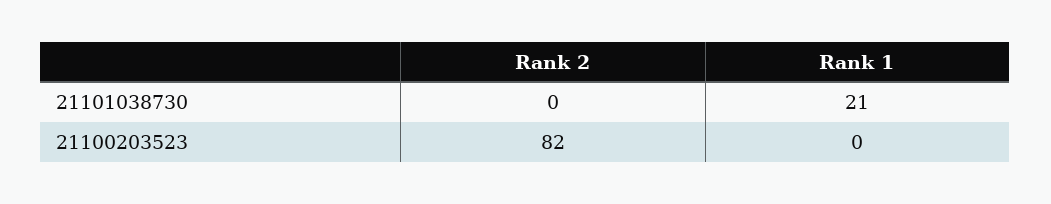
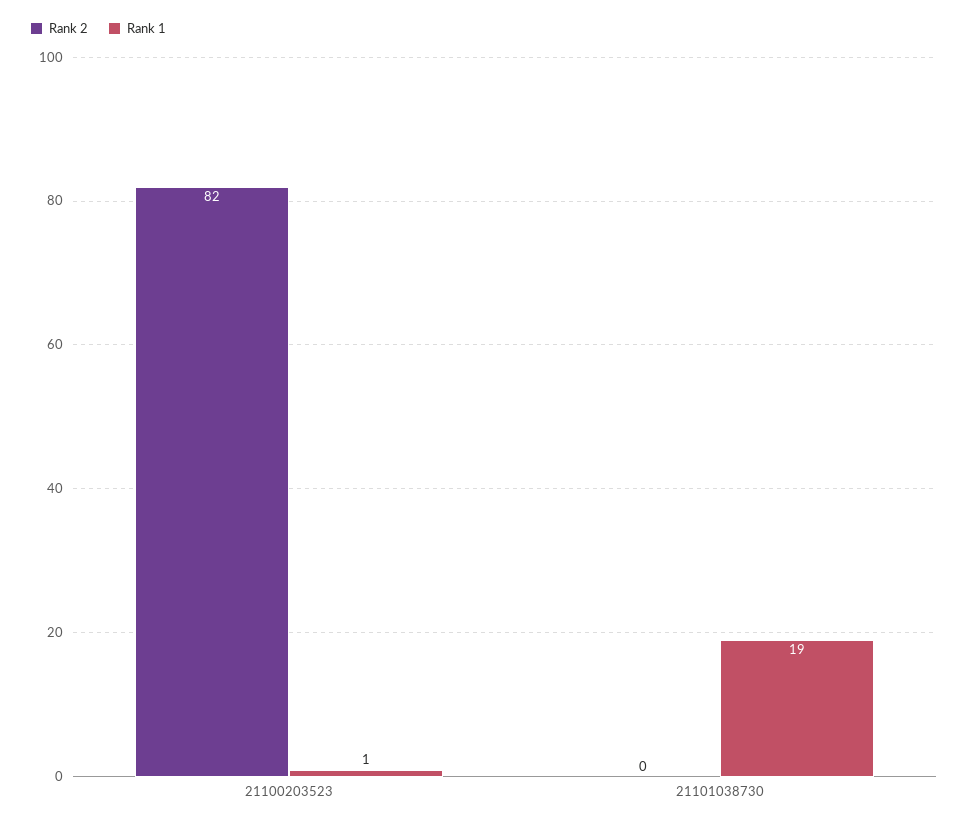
  {
    "Rank 2": {
      "21101038730": 0,
      "21100203523": 82
    },
    "Rank 1": {
-     "21101038730": 21,
+     "21101038730": 19,
-     "21100203523": 0
+     "21100203523": 1
    }
  }

